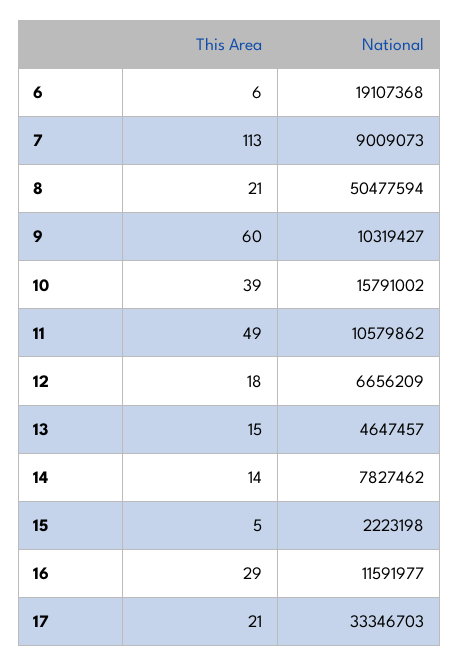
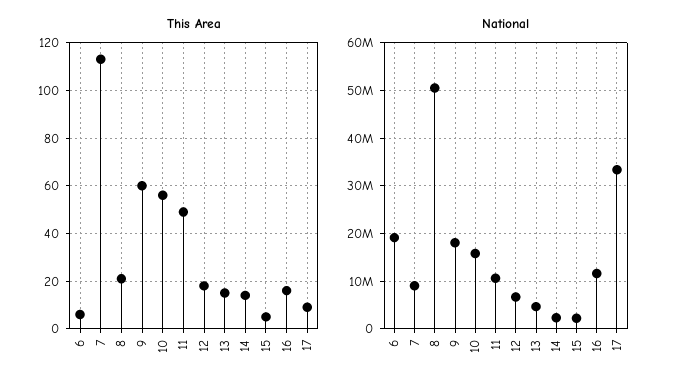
  {
    "This Area": {
      "6": 6,
      "7": 113,
      "8": 21,
      "9": 60,
-     "10": 39,
+     "10": 55,
      "11": 49,
      "12": 18,
      "13": 15,
      "14": 14,
      "15": 5,
-     "16": 29,
+     "16": 15,
-     "17": 21
+     "17": 10
    },
    "National": {
      "6": 19107368,
      "7": 9009073,
      "8": 50477594,
-     "9": 10319427,
+     "9": 18000000,
      "10": 15791002,
      "11": 10579862,
      "12": 6656209,
      "13": 4647457,
-     "14": 7827462,
+     "14": 2000000,
      "15": 2223198,
      "16": 11591977,
      "17": 33346703
    }
  }

